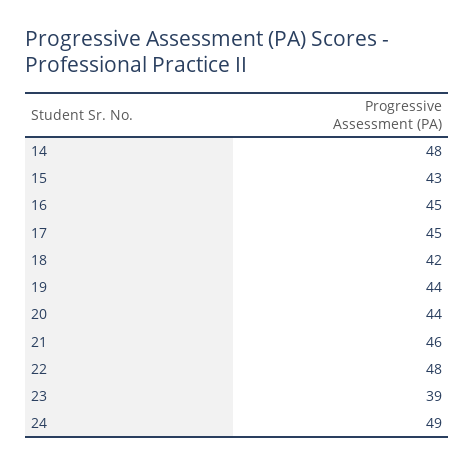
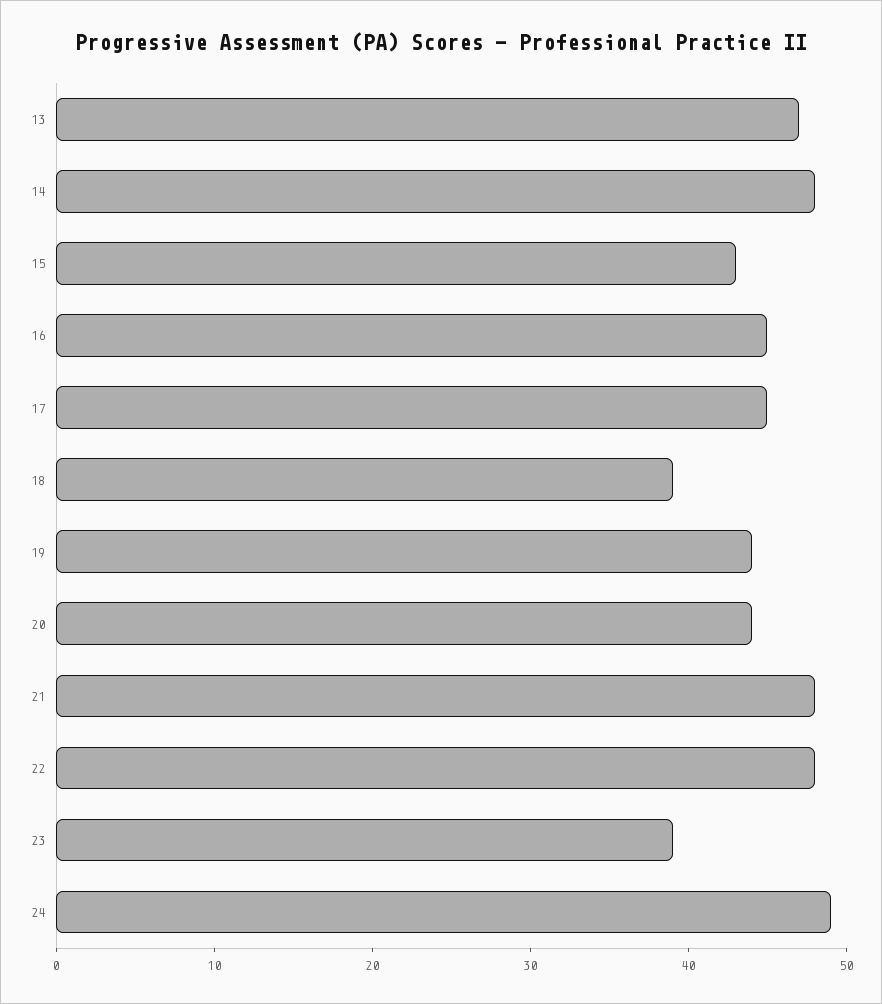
  {
    "14": 48,
    "15": 43,
    "16": 45,
    "17": 45,
-   "18": 42,
+   "18": 39,
    "19": 44,
    "20": 44,
-   "21": 46,
+   "21": 48,
    "22": 48,
    "23": 39,
-   "24": 49
+   "24": 49,
+   "13": 47
  }

